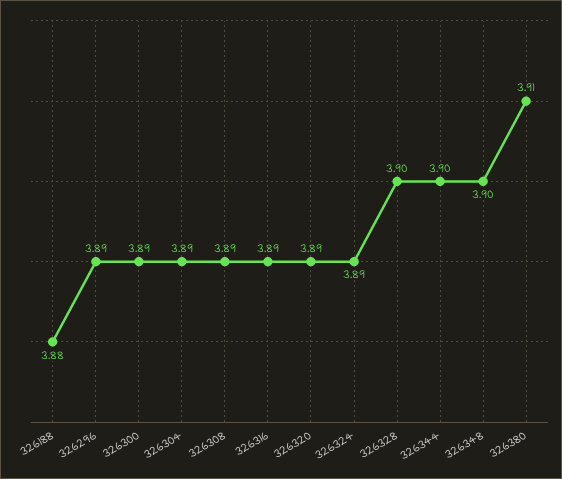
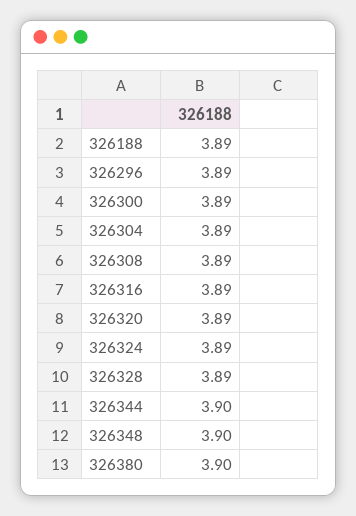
  {
-   "326188": 3.88,
+   "326188": 3.89,
    "326296": 3.89,
    "326300": 3.89,
    "326304": 3.89,
    "326308": 3.89,
    "326316": 3.89,
    "326320": 3.89,
    "326324": 3.89,
-   "326328": 3.9,
+   "326328": 3.89,
    "326344": 3.9,
    "326348": 3.9,
-   "326380": 3.91
+   "326380": 3.9
  }

